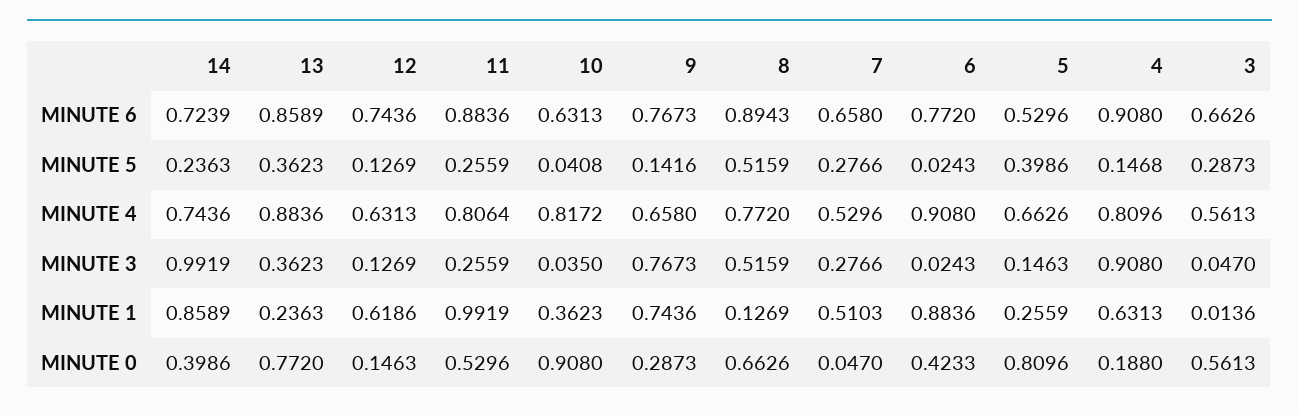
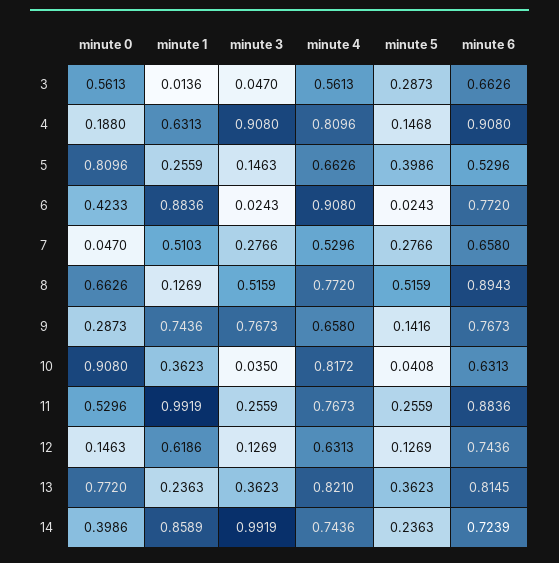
  {
    "14": {
      "MINUTE 6": 0.7239,
      "MINUTE 5": 0.2363,
      "MINUTE 4": 0.7436,
      "MINUTE 3": 0.9919,
      "MINUTE 1": 0.8589,
      "MINUTE 0": 0.3986
    },
    "13": {
-     "MINUTE 6": 0.8589,
+     "MINUTE 6": 0.8145,
      "MINUTE 5": 0.3623,
-     "MINUTE 4": 0.8836,
+     "MINUTE 4": 0.821,
      "MINUTE 3": 0.3623,
      "MINUTE 1": 0.2363,
      "MINUTE 0": 0.772
    },
    "12": {
      "MINUTE 6": 0.7436,
      "MINUTE 5": 0.1269,
      "MINUTE 4": 0.6313,
      "MINUTE 3": 0.1269,
      "MINUTE 1": 0.6186,
      "MINUTE 0": 0.1463
    },
    "11": {
      "MINUTE 6": 0.8836,
      "MINUTE 5": 0.2559,
-     "MINUTE 4": 0.8064,
+     "MINUTE 4": 0.7673,
      "MINUTE 3": 0.2559,
      "MINUTE 1": 0.9919,
      "MINUTE 0": 0.5296
    },
    "10": {
      "MINUTE 6": 0.6313,
      "MINUTE 5": 0.0408,
      "MINUTE 4": 0.8172,
      "MINUTE 3": 0.035,
      "MINUTE 1": 0.3623,
      "MINUTE 0": 0.908
    },
    "9": {
      "MINUTE 6": 0.7673,
      "MINUTE 5": 0.1416,
      "MINUTE 4": 0.658,
      "MINUTE 3": 0.7673,
      "MINUTE 1": 0.7436,
      "MINUTE 0": 0.2873
    },
    "8": {
      "MINUTE 6": 0.8943,
      "MINUTE 5": 0.5159,
      "MINUTE 4": 0.772,
      "MINUTE 3": 0.5159,
      "MINUTE 1": 0.1269,
      "MINUTE 0": 0.6626
    },
    "7": {
      "MINUTE 6": 0.658,
      "MINUTE 5": 0.2766,
      "MINUTE 4": 0.5296,
      "MINUTE 3": 0.2766,
      "MINUTE 1": 0.5103,
      "MINUTE 0": 0.047
    },
    "6": {
      "MINUTE 6": 0.772,
      "MINUTE 5": 0.0243,
      "MINUTE 4": 0.908,
      "MINUTE 3": 0.0243,
      "MINUTE 1": 0.8836,
      "MINUTE 0": 0.4233
    },
    "5": {
      "MINUTE 6": 0.5296,
      "MINUTE 5": 0.3986,
      "MINUTE 4": 0.6626,
      "MINUTE 3": 0.1463,
      "MINUTE 1": 0.2559,
      "MINUTE 0": 0.8096
    },
    "4": {
      "MINUTE 6": 0.908,
      "MINUTE 5": 0.1468,
      "MINUTE 4": 0.8096,
      "MINUTE 3": 0.908,
      "MINUTE 1": 0.6313,
      "MINUTE 0": 0.188
    },
    "3": {
      "MINUTE 6": 0.6626,
      "MINUTE 5": 0.2873,
      "MINUTE 4": 0.5613,
      "MINUTE 3": 0.047,
      "MINUTE 1": 0.0136,
      "MINUTE 0": 0.5613
    }
  }

